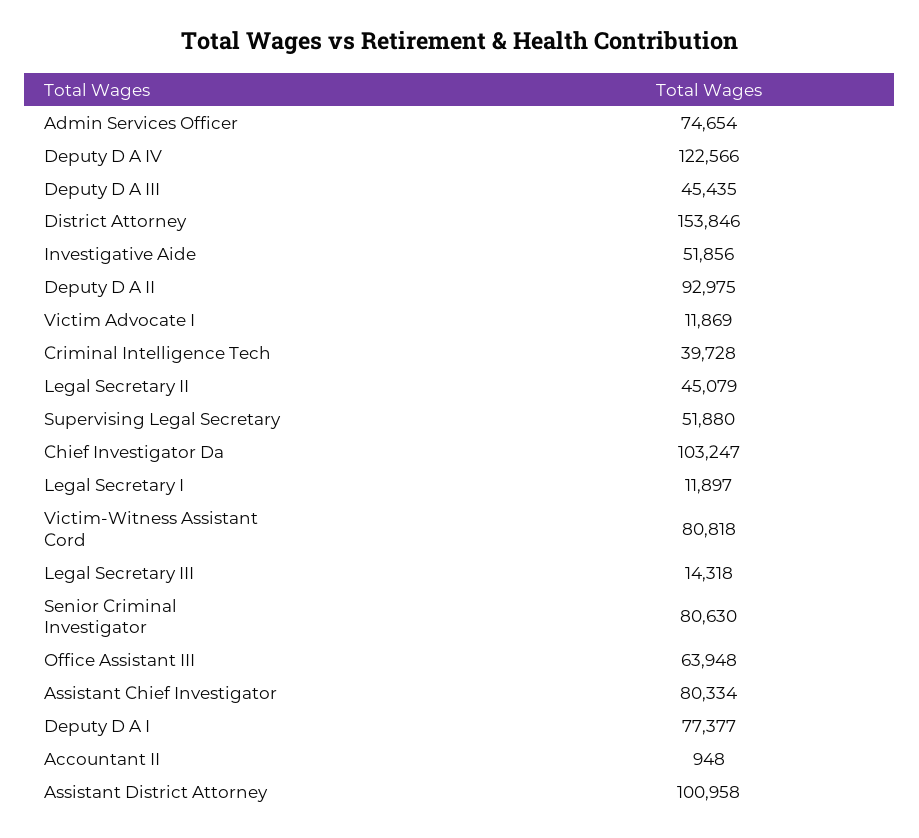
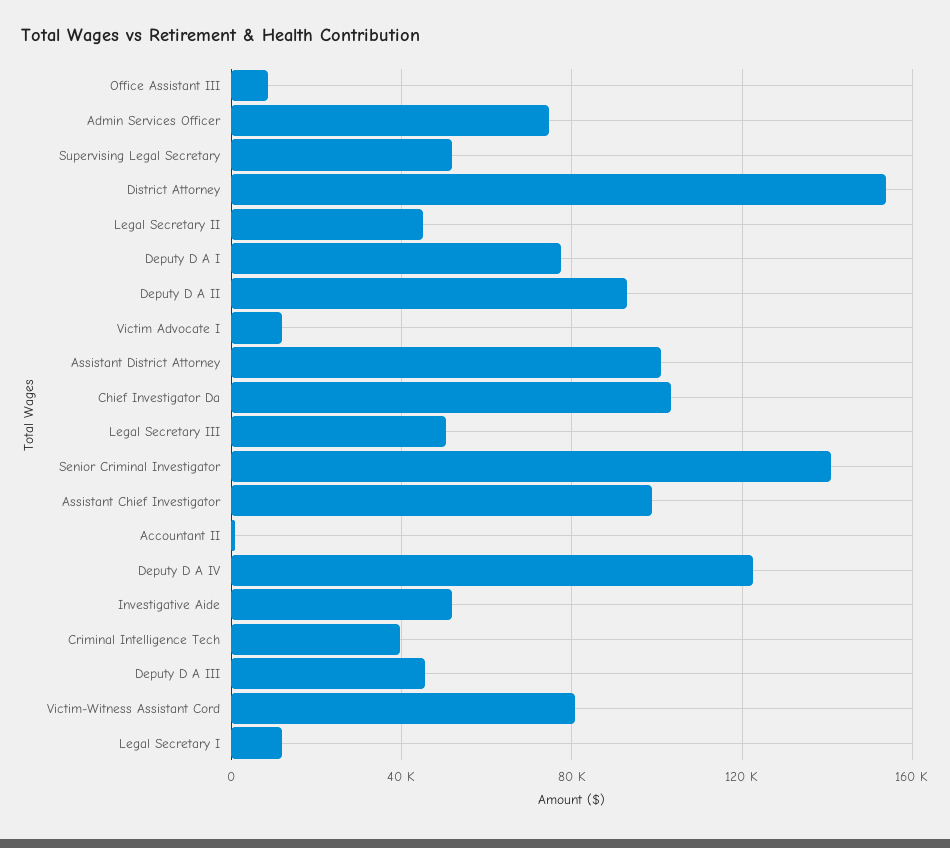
  {
    "Admin Services Officer": 74654,
    "Deputy D A IV": 122566,
    "Deputy D A III": 45435,
    "District Attorney": 153846,
    "Investigative Aide": 51856,
    "Deputy D A II": 92975,
    "Victim Advocate I": 11869,
    "Criminal Intelligence Tech": 39728,
    "Legal Secretary II": 45079,
    "Supervising Legal Secretary": 51880,
    "Chief Investigator Da": 103247,
    "Legal Secretary I": 11897,
    "Victim-Witness Assistant Cord": 80818,
-   "Legal Secretary III": 14318,
+   "Legal Secretary III": 50000,
-   "Senior Criminal Investigator": 80630,
+   "Senior Criminal Investigator": 140000,
-   "Office Assistant III": 63948,
+   "Office Assistant III": 10000,
-   "Assistant Chief Investigator": 80334,
+   "Assistant Chief Investigator": 100000,
    "Deputy D A I": 77377,
    "Accountant II": 948,
    "Assistant District Attorney": 100958
  }

